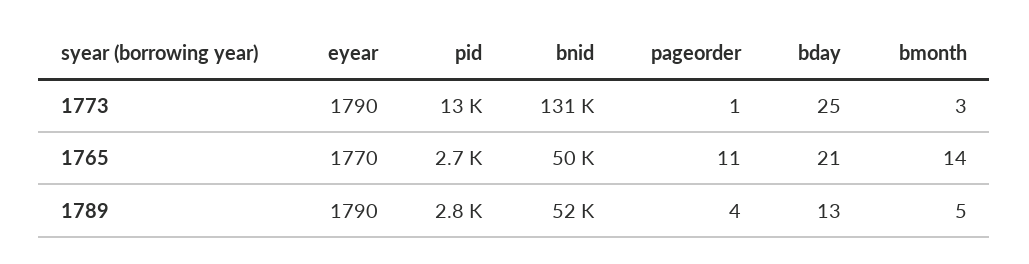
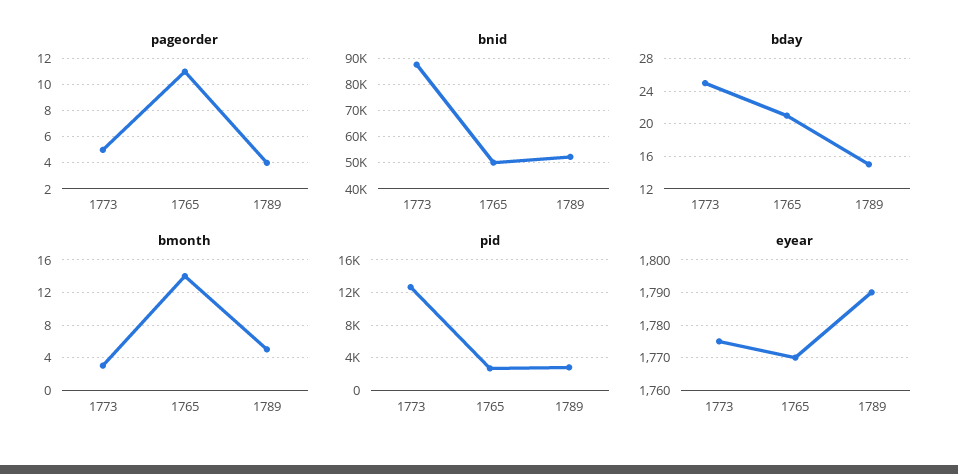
  {
    "eyear": {
-     "1773": 1790,
+     "1773": 1775,
      "1765": 1770,
      "1789": 1790
    },
    "pid": {
      "1773": 13000,
      "1765": 2700,
      "1789": 2800
    },
    "bnid": {
-     "1773": 131000,
+     "1773": 87500,
      "1765": 50000,
      "1789": 52000
    },
    "pageorder": {
-     "1773": 1,
+     "1773": 5,
      "1765": 11,
      "1789": 4
    },
    "bday": {
      "1773": 25,
      "1765": 21,
-     "1789": 13
+     "1789": 15
    },
    "bmonth": {
      "1773": 3,
      "1765": 14,
      "1789": 5
    }
  }

